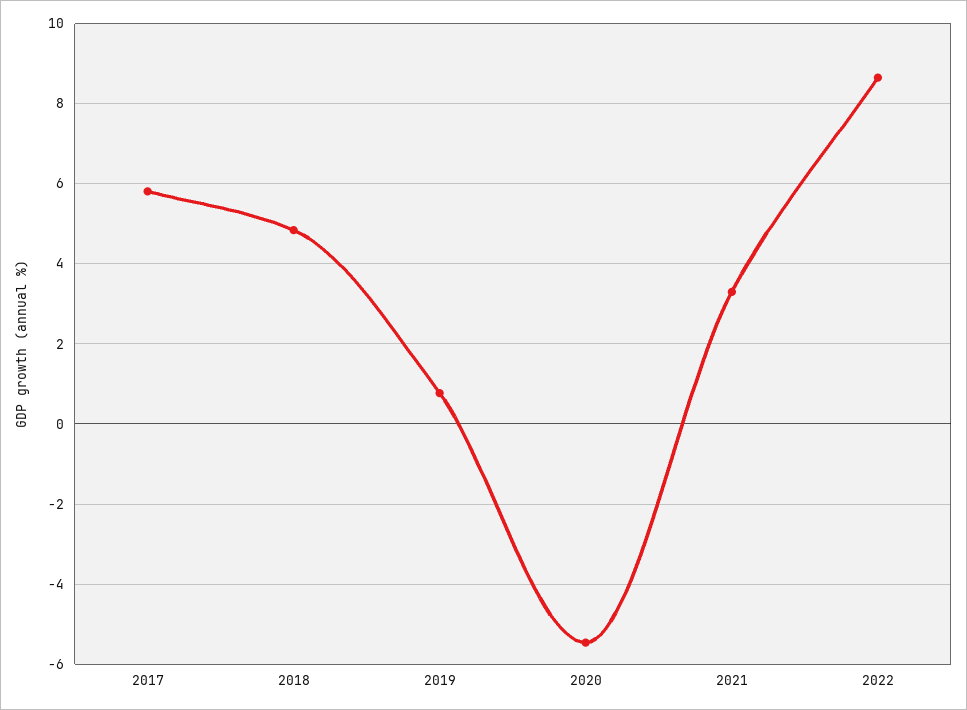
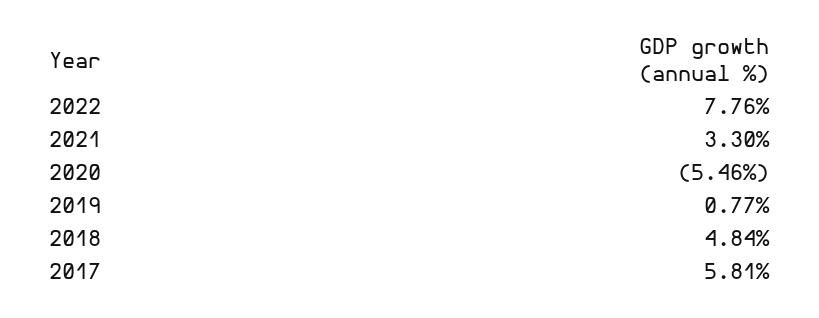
  {
    "2017": 5.81,
    "2018": 4.84,
    "2019": 0.77,
    "2020": -5.46,
    "2021": 3.3,
-   "2022": 8.6
+   "2022": 7.76
  }

